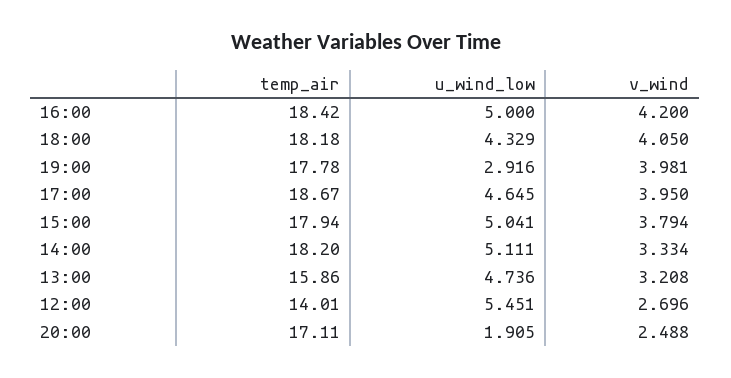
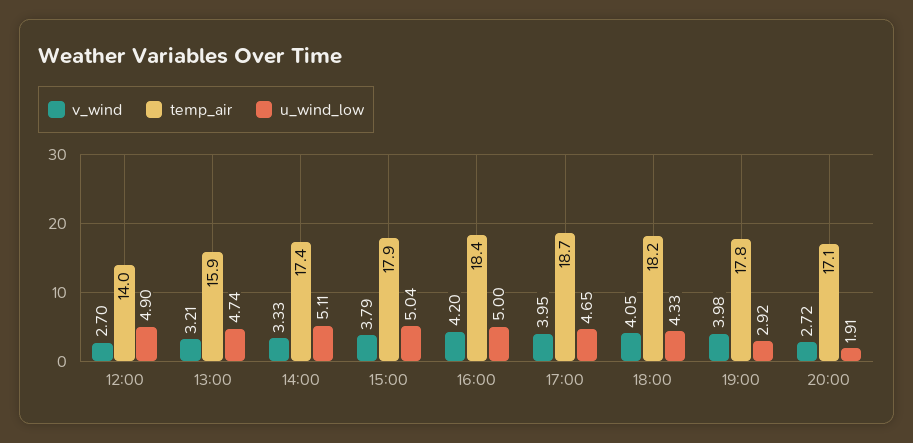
  {
    "temp_air": {
      "16:00": 18.42,
      "18:00": 18.18,
      "19:00": 17.78,
      "17:00": 18.67,
      "15:00": 17.94,
-     "14:00": 18.2,
+     "14:00": 17.4,
      "13:00": 15.86,
      "12:00": 14.01,
      "20:00": 17.11
    },
    "u_wind_low": {
      "16:00": 5,
      "18:00": 4.329,
      "19:00": 2.916,
      "17:00": 4.645,
      "15:00": 5.041,
      "14:00": 5.111,
      "13:00": 4.736,
-     "12:00": 5.451,
+     "12:00": 4.9,
      "20:00": 1.905
    },
    "v_wind": {
      "16:00": 4.2,
      "18:00": 4.05,
      "19:00": 3.981,
      "17:00": 3.95,
      "15:00": 3.794,
      "14:00": 3.334,
      "13:00": 3.208,
      "12:00": 2.696,
-     "20:00": 2.488
+     "20:00": 2.72
    }
  }

